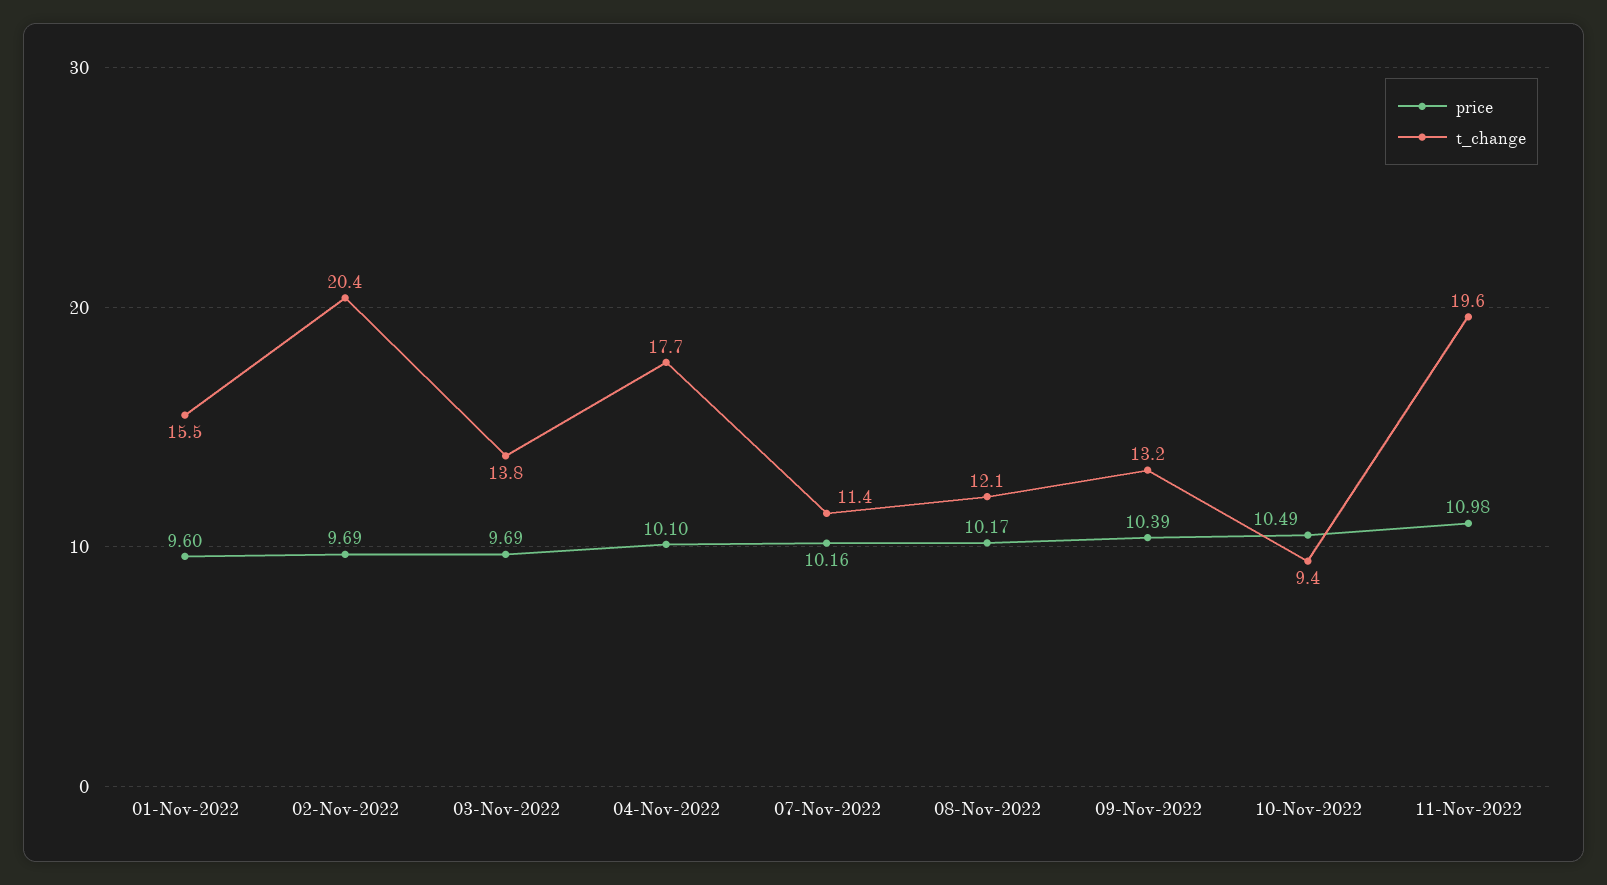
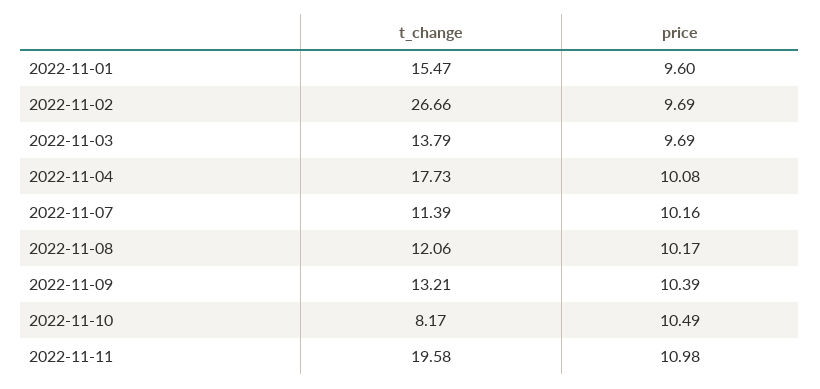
  {
    "price": {
      "01-Nov-2022": 9.6,
      "02-Nov-2022": 9.69,
      "03-Nov-2022": 9.69,
-     "04-Nov-2022": 10.1,
+     "04-Nov-2022": 10.08,
      "07-Nov-2022": 10.16,
      "08-Nov-2022": 10.17,
      "09-Nov-2022": 10.39,
      "10-Nov-2022": 10.49,
      "11-Nov-2022": 10.98
    },
    "t_change": {
      "01-Nov-2022": 15.47,
-     "02-Nov-2022": 20.4,
+     "02-Nov-2022": 26.66,
      "03-Nov-2022": 13.79,
      "04-Nov-2022": 17.73,
      "07-Nov-2022": 11.39,
      "08-Nov-2022": 12.06,
      "09-Nov-2022": 13.21,
-     "10-Nov-2022": 9.4,
+     "10-Nov-2022": 8.17,
      "11-Nov-2022": 19.58
    }
  }

